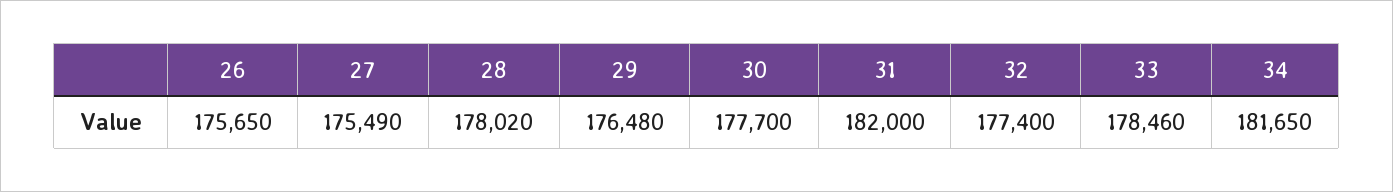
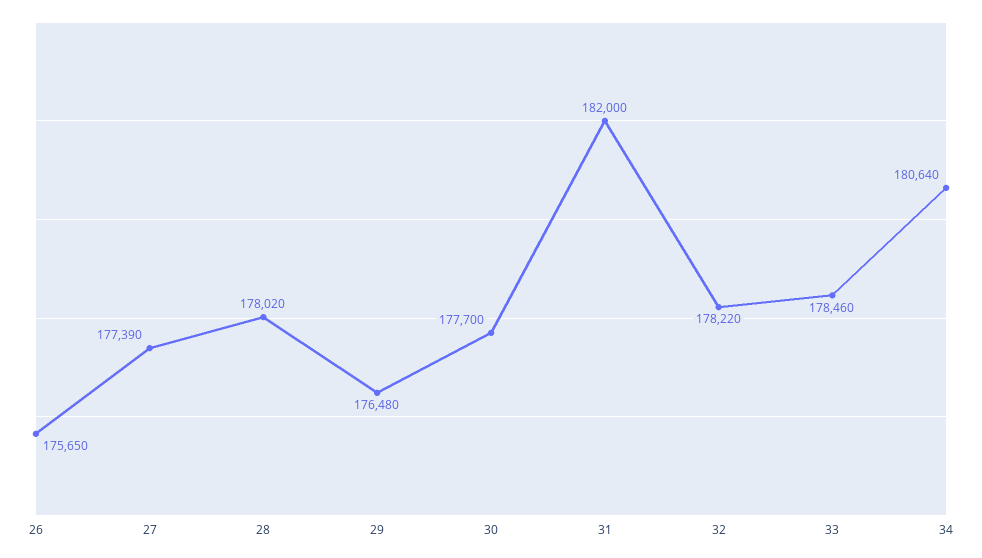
  {
    "26": 175650,
-   "27": 175490,
+   "27": 177390,
    "28": 178020,
    "29": 176480,
    "30": 177700,
    "31": 182000,
-   "32": 177400,
+   "32": 178220,
    "33": 178460,
-   "34": 181650
+   "34": 180640
  }

